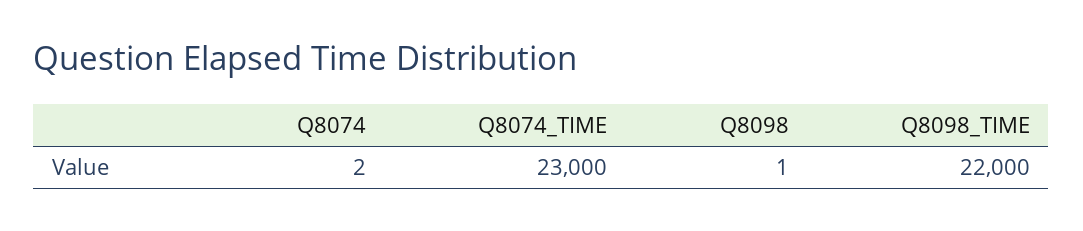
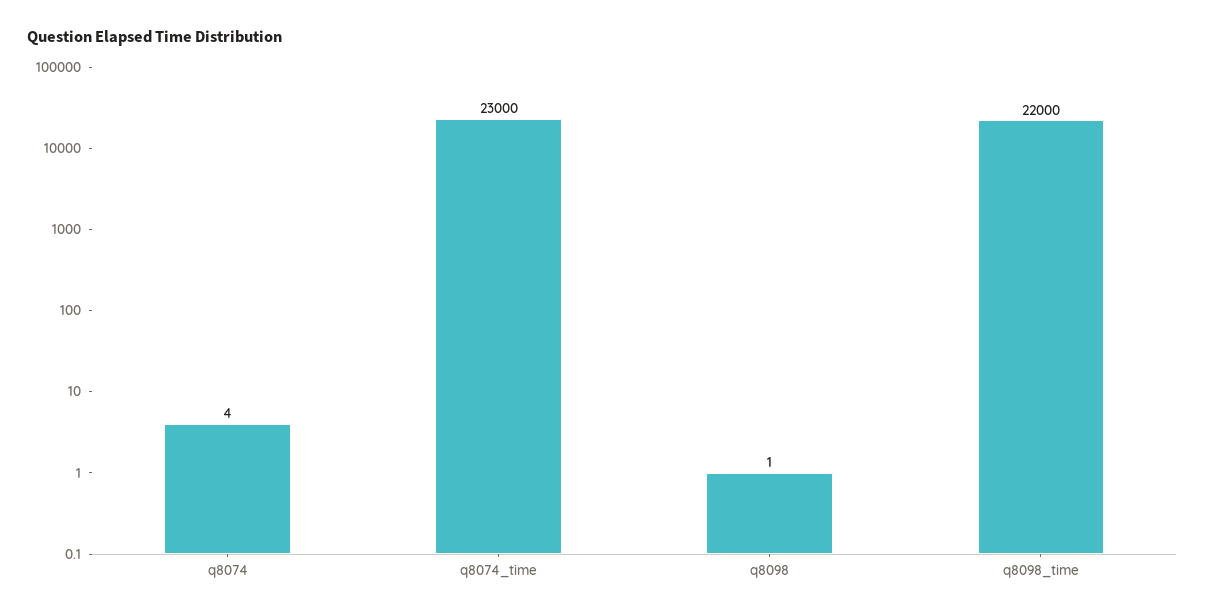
  {
-   "Q8074": 2,
+   "Q8074": 4,
    "Q8074_TIME": 23000,
    "Q8098": 1,
    "Q8098_TIME": 22000
  }

